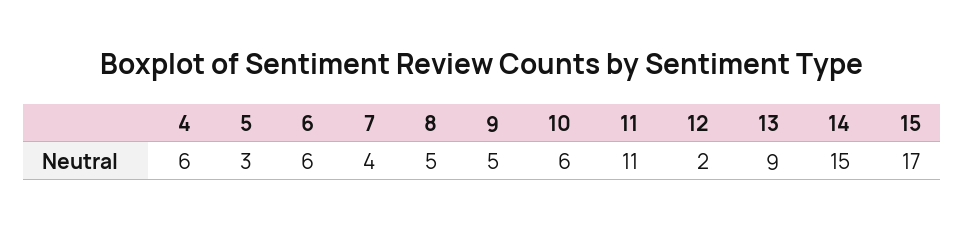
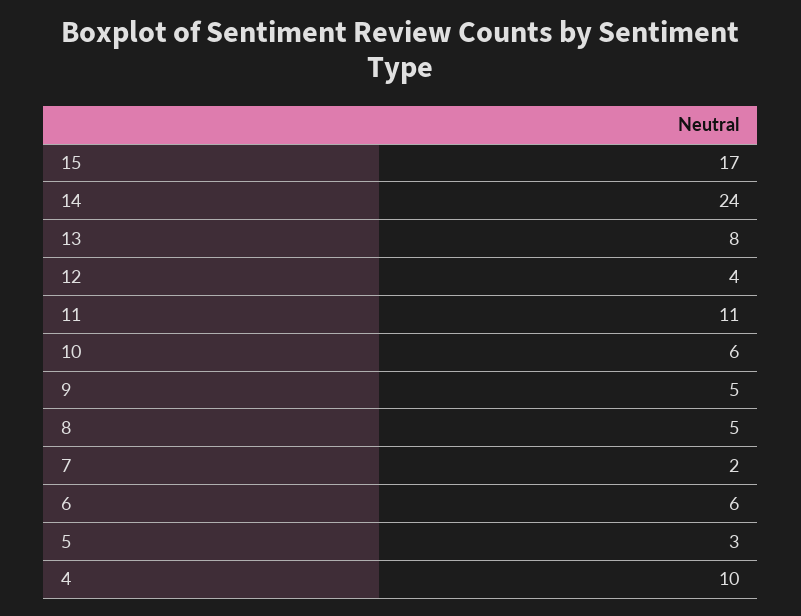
  {
-   "4": 6,
+   "4": 10,
    "5": 3,
    "6": 6,
-   "7": 4,
+   "7": 2,
    "8": 5,
    "9": 5,
    "10": 6,
    "11": 11,
-   "12": 2,
+   "12": 4,
-   "13": 9,
+   "13": 8,
-   "14": 15,
+   "14": 24,
    "15": 17
  }

